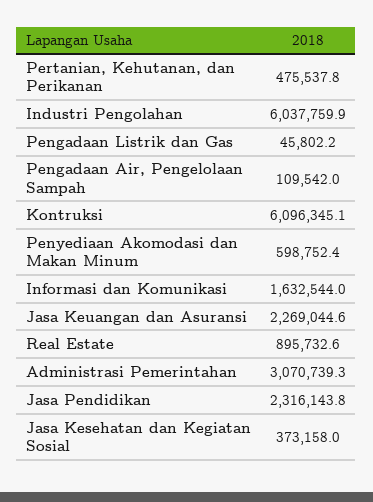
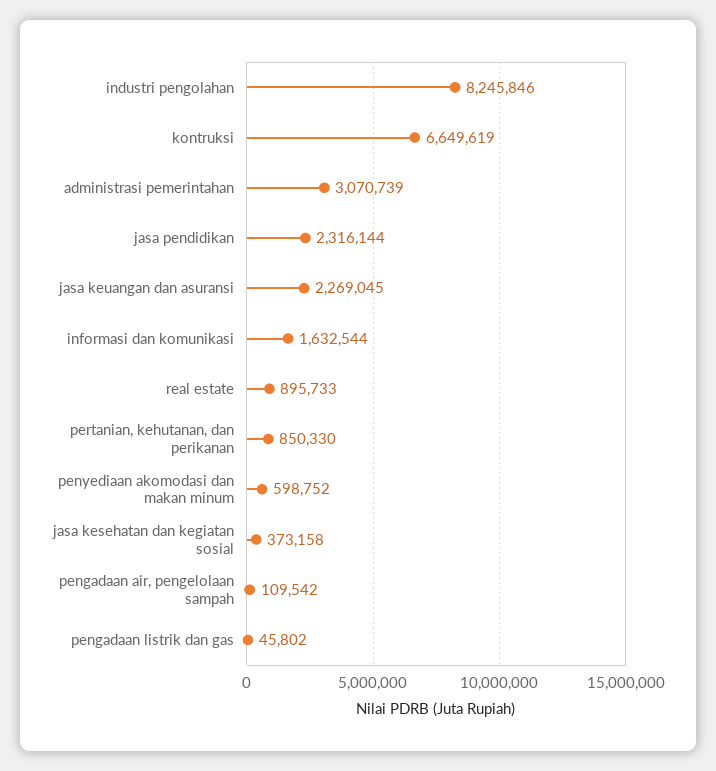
  {
-   "Pertanian, Kehutanan, dan Perikanan": 475537.8,
+   "Pertanian, Kehutanan, dan Perikanan": 850330,
-   "Industri Pengolahan": 6037759.9,
+   "Industri Pengolahan": 8245846,
    "Pengadaan Listrik dan Gas": 45802.2,
    "Pengadaan Air, Pengelolaan Sampah": 109542,
-   "Kontruksi": 6096345.1,
+   "Kontruksi": 6649619,
    "Penyediaan Akomodasi dan Makan Minum": 598752.4,
    "Informasi dan Komunikasi": 1632544,
    "Jasa Keuangan dan Asuransi": 2269044.6,
    "Real Estate": 895732.6,
    "Administrasi Pemerintahan": 3070739.3,
    "Jasa Pendidikan": 2316143.8,
    "Jasa Kesehatan dan Kegiatan Sosial": 373158
  }

